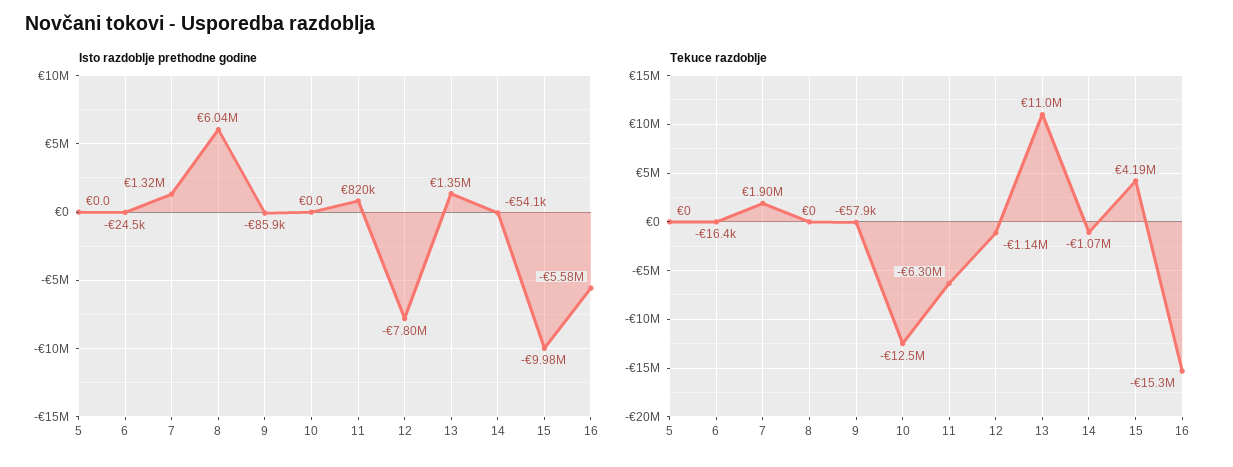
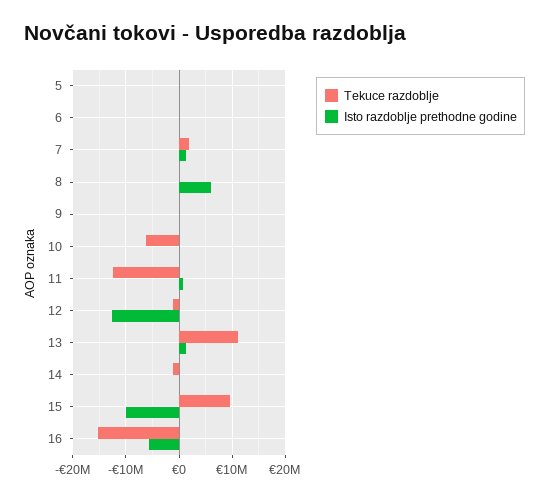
  {
    "Isto razdoblje prethodne godine": {
      "5": 0,
      "6": -24500,
      "7": 1320000,
      "8": 6040000,
      "9": -85900,
      "10": 0,
      "11": 820000,
-     "12": -7800000,
+     "12": -12000000,
      "13": 1350000,
      "14": -54100,
      "15": -9980000,
      "16": -5580000
    },
    "Tekuce razdoblje": {
      "5": 0,
      "6": -16400,
      "7": 1900000,
      "8": 0,
      "9": -57900,
-     "10": -12500000,
+     "10": -6000000,
-     "11": -6300000,
+     "11": -12000000,
      "12": -1140000,
      "13": 11000000,
      "14": -1070000,
-     "15": 4190000,
+     "15": 10000000,
      "16": -15300000
    }
  }

